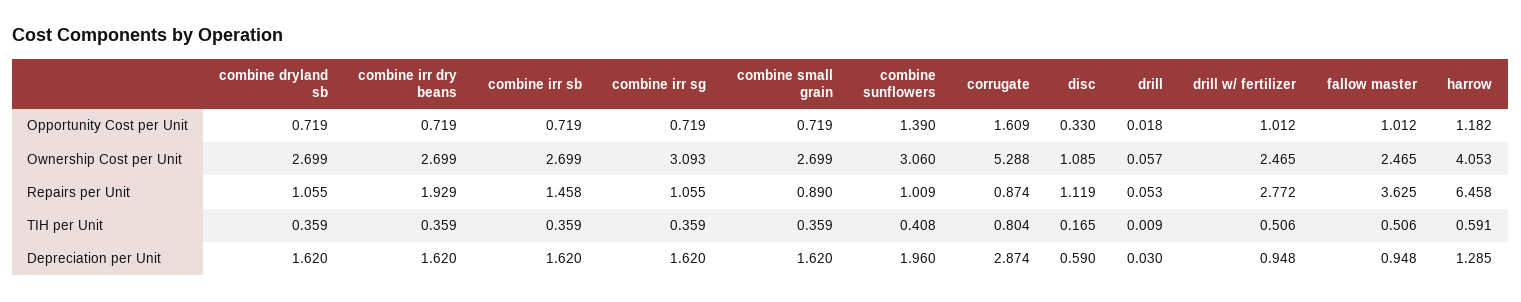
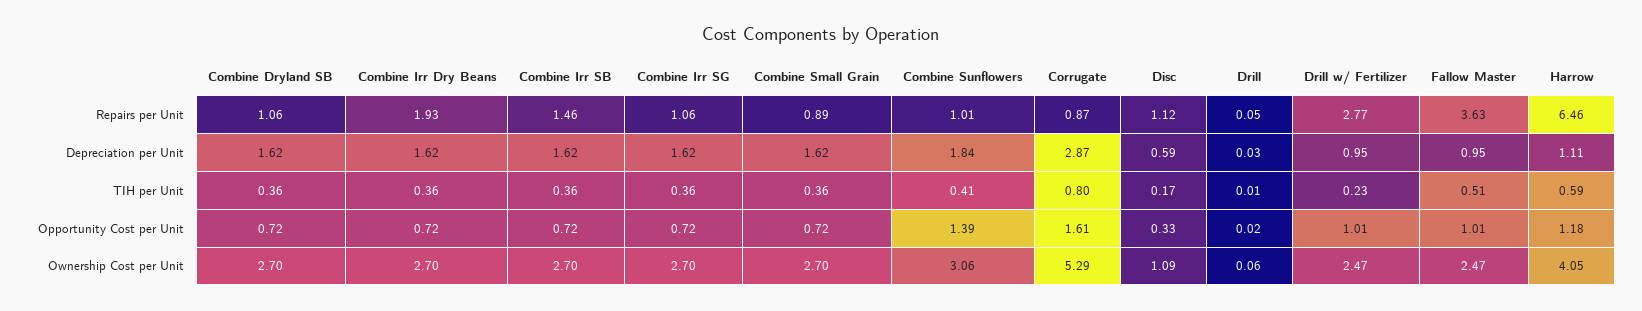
  {
    "combine dryland sb": {
      "Opportunity Cost per Unit": 0.719,
      "Ownership Cost per Unit": 2.699,
      "Repairs per Unit": 1.055,
      "TIH per Unit": 0.359,
      "Depreciation per Unit": 1.62
    },
    "combine irr dry beans": {
      "Opportunity Cost per Unit": 0.719,
      "Ownership Cost per Unit": 2.699,
      "Repairs per Unit": 1.929,
      "TIH per Unit": 0.359,
      "Depreciation per Unit": 1.62
    },
    "combine irr sb": {
      "Opportunity Cost per Unit": 0.719,
      "Ownership Cost per Unit": 2.699,
      "Repairs per Unit": 1.458,
      "TIH per Unit": 0.359,
      "Depreciation per Unit": 1.62
    },
    "combine irr sg": {
      "Opportunity Cost per Unit": 0.719,
-     "Ownership Cost per Unit": 3.093,
+     "Ownership Cost per Unit": 2.7,
      "Repairs per Unit": 1.055,
      "TIH per Unit": 0.359,
      "Depreciation per Unit": 1.62
    },
    "combine small grain": {
      "Opportunity Cost per Unit": 0.719,
      "Ownership Cost per Unit": 2.699,
      "Repairs per Unit": 0.89,
      "TIH per Unit": 0.359,
      "Depreciation per Unit": 1.62
    },
    "combine sunflowers": {
      "Opportunity Cost per Unit": 1.39,
      "Ownership Cost per Unit": 3.06,
      "Repairs per Unit": 1.009,
      "TIH per Unit": 0.408,
-     "Depreciation per Unit": 1.96
+     "Depreciation per Unit": 1.84
    },
    "corrugate": {
      "Opportunity Cost per Unit": 1.609,
      "Ownership Cost per Unit": 5.288,
      "Repairs per Unit": 0.874,
      "TIH per Unit": 0.804,
      "Depreciation per Unit": 2.874
    },
    "disc": {
      "Opportunity Cost per Unit": 0.33,
      "Ownership Cost per Unit": 1.085,
      "Repairs per Unit": 1.119,
      "TIH per Unit": 0.165,
      "Depreciation per Unit": 0.59
    },
    "drill": {
      "Opportunity Cost per Unit": 0.018,
      "Ownership Cost per Unit": 0.057,
      "Repairs per Unit": 0.053,
      "TIH per Unit": 0.009,
      "Depreciation per Unit": 0.03
    },
    "drill w/ fertilizer": {
      "Opportunity Cost per Unit": 1.012,
      "Ownership Cost per Unit": 2.465,
      "Repairs per Unit": 2.772,
-     "TIH per Unit": 0.506,
+     "TIH per Unit": 0.23,
      "Depreciation per Unit": 0.948
    },
    "fallow master": {
      "Opportunity Cost per Unit": 1.012,
      "Ownership Cost per Unit": 2.465,
      "Repairs per Unit": 3.625,
      "TIH per Unit": 0.506,
      "Depreciation per Unit": 0.948
    },
    "harrow": {
      "Opportunity Cost per Unit": 1.182,
      "Ownership Cost per Unit": 4.053,
      "Repairs per Unit": 6.458,
      "TIH per Unit": 0.591,
-     "Depreciation per Unit": 1.285
+     "Depreciation per Unit": 1.11
    }
  }

